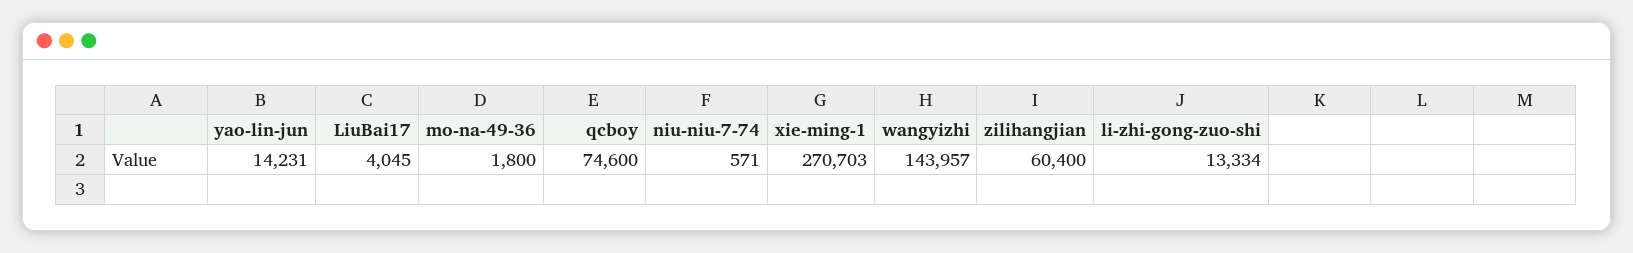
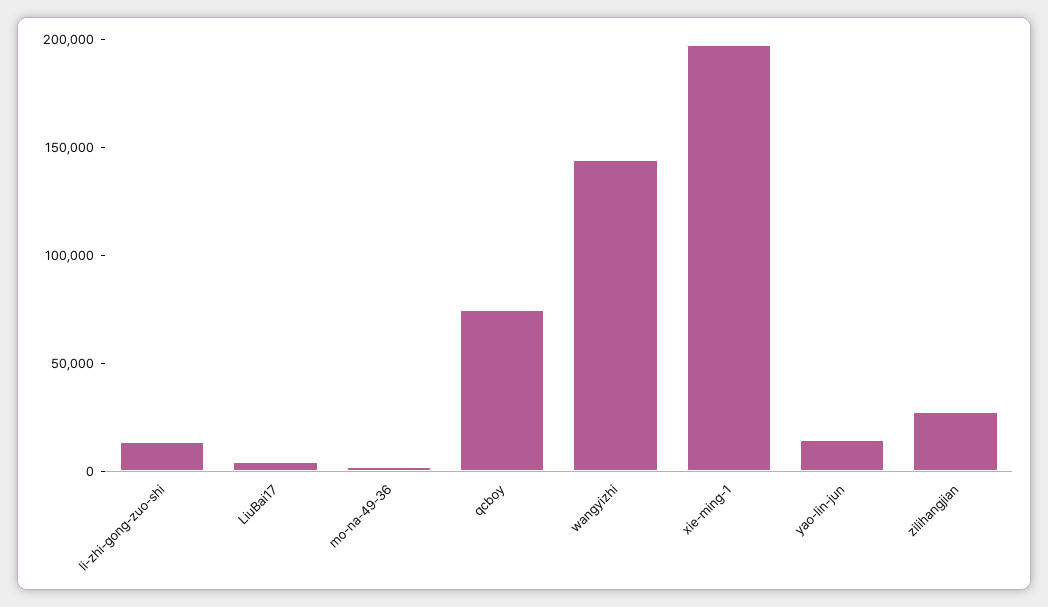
  {
    "yao-lin-jun": 14231,
    "LiuBai17": 4045,
    "mo-na-49-36": 1800,
    "qcboy": 74600,
-   "niu-niu-7-74": 571,
-   "xie-ming-1": 270703,
+   "xie-ming-1": 200000,
    "wangyizhi": 143957,
-   "zilihangjian": 60400,
+   "zilihangjian": 30000,
    "li-zhi-gong-zuo-shi": 13334
  }

